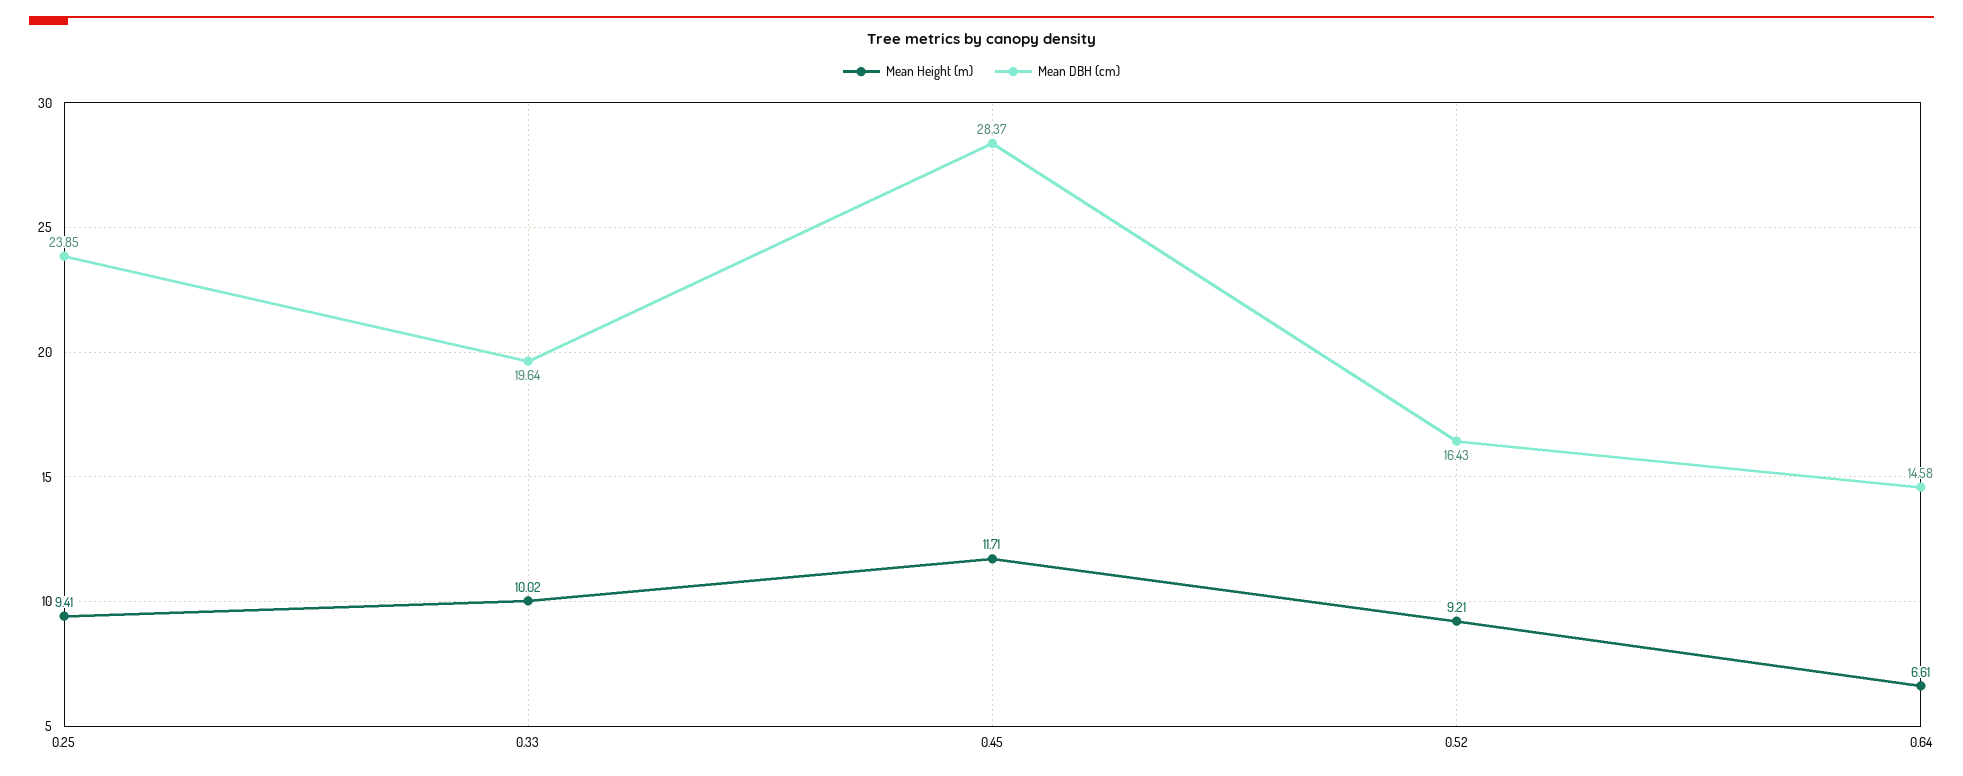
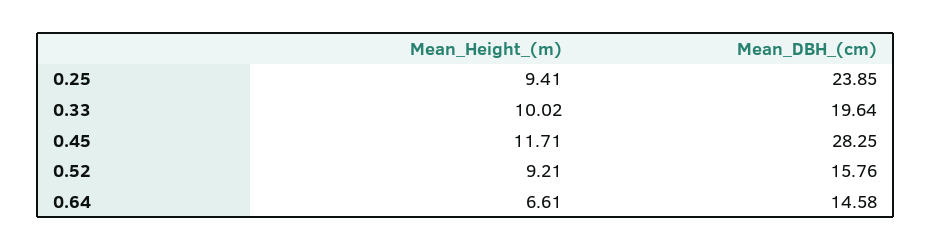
  {
    "Mean Height (m)": {
      "0.25": 9.41,
      "0.33": 10.02,
      "0.45": 11.71,
      "0.52": 9.21,
      "0.64": 6.61
    },
    "Mean DBH (cm)": {
      "0.25": 23.85,
      "0.33": 19.64,
-     "0.45": 28.37,
+     "0.45": 28.25,
-     "0.52": 16.43,
+     "0.52": 15.76,
      "0.64": 14.58
    }
  }

